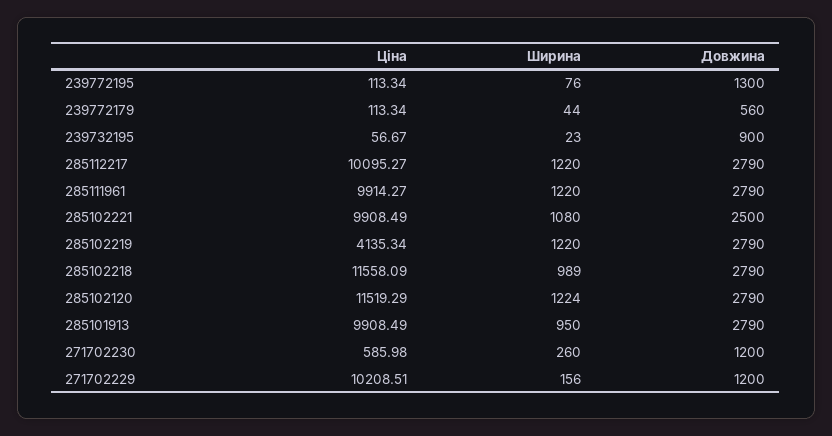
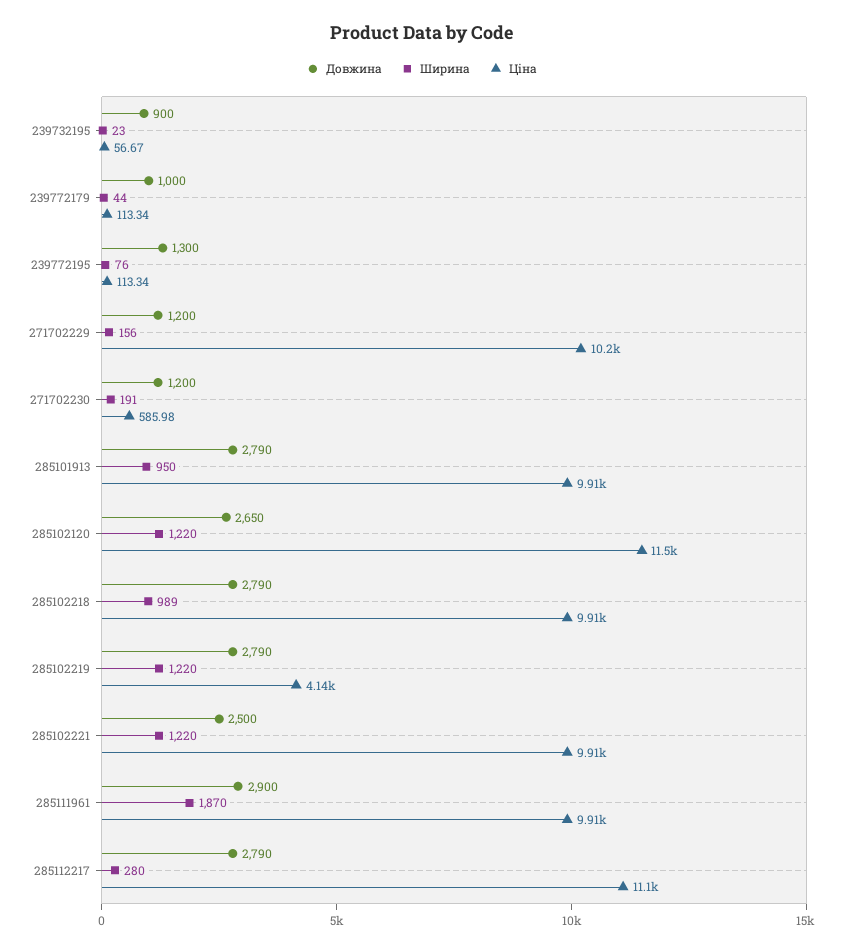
  {
    "Ціна": {
      "239772195": 113.34,
      "239772179": 113.34,
      "239732195": 56.67,
-     "285112217": 10095.27,
+     "285112217": 11100,
      "285111961": 9914.27,
      "285102221": 9908.49,
      "285102219": 4135.34,
-     "285102218": 11558.09,
+     "285102218": 9910,
      "285102120": 11519.29,
      "285101913": 9908.49,
      "271702230": 585.98,
      "271702229": 10208.51
    },
    "Ширина": {
      "239772195": 76,
      "239772179": 44,
      "239732195": 23,
-     "285112217": 1220,
+     "285112217": 280,
-     "285111961": 1220,
+     "285111961": 1870,
-     "285102221": 1080,
+     "285102221": 1220,
      "285102219": 1220,
      "285102218": 989,
-     "285102120": 1224,
+     "285102120": 1220,
      "285101913": 950,
-     "271702230": 260,
+     "271702230": 191,
      "271702229": 156
    },
    "Довжина": {
      "239772195": 1300,
-     "239772179": 560,
+     "239772179": 1000,
      "239732195": 900,
      "285112217": 2790,
-     "285111961": 2790,
+     "285111961": 2900,
      "285102221": 2500,
      "285102219": 2790,
      "285102218": 2790,
-     "285102120": 2790,
+     "285102120": 2650,
      "285101913": 2790,
      "271702230": 1200,
      "271702229": 1200
    }
  }

